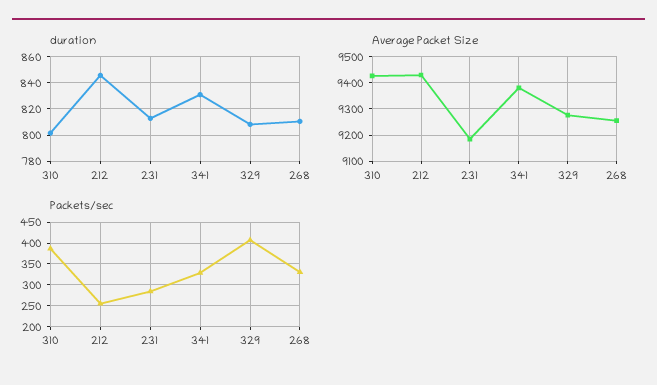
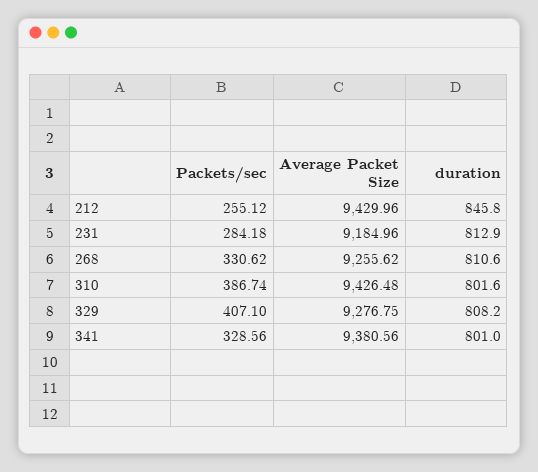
  {
    "duration": {
      "310": 801.6,
      "212": 845.8,
      "231": 812.9,
-     "341": 830,
+     "341": 801,
      "329": 808.2,
      "268": 810.6
    },
    "Average Packet Size": {
      "310": 9426.48,
      "212": 9429.96,
      "231": 9184.96,
      "341": 9380.56,
      "329": 9276.75,
      "268": 9255.62
    },
    "Packets/sec": {
      "310": 386.74,
      "212": 255.12,
      "231": 284.18,
      "341": 328.56,
      "329": 407.1,
      "268": 330.62
    }
  }

